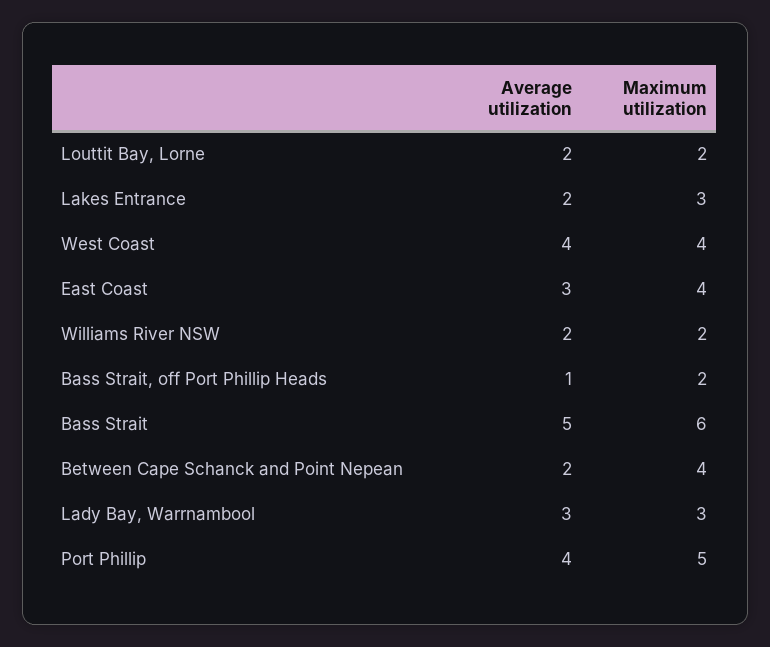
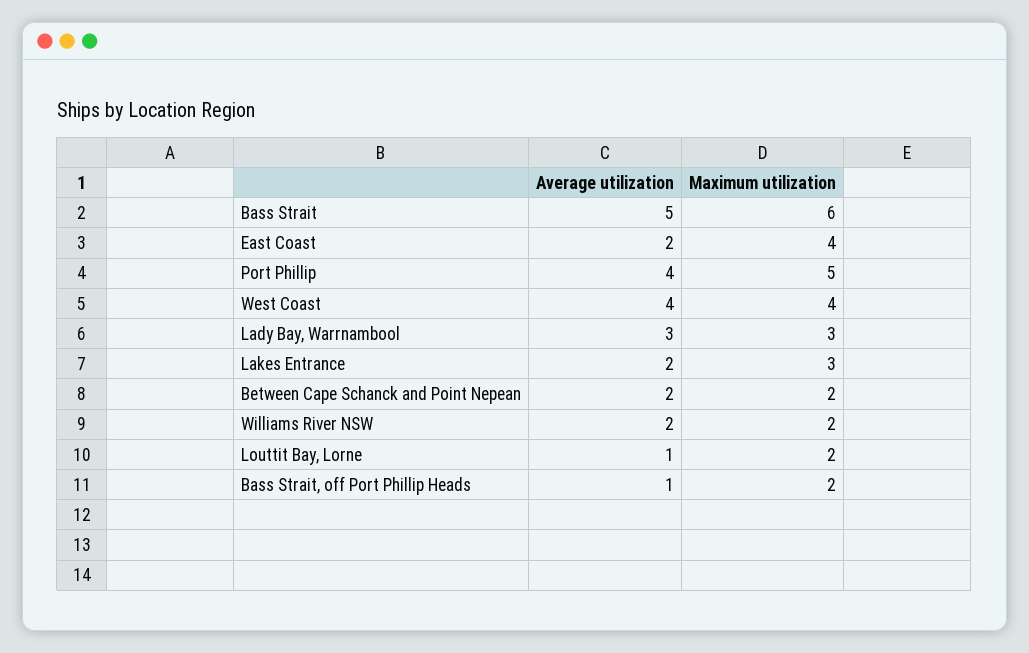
  {
    "Average utilization": {
-     "Louttit Bay, Lorne": 2,
+     "Louttit Bay, Lorne": 1,
      "Lakes Entrance": 2,
      "West Coast": 4,
-     "East Coast": 3,
+     "East Coast": 2,
      "Williams River NSW": 2,
      "Bass Strait, off Port Phillip Heads": 1,
      "Bass Strait": 5,
      "Between Cape Schanck and Point Nepean": 2,
      "Lady Bay, Warrnambool": 3,
      "Port Phillip": 4
    },
    "Maximum utilization": {
      "Louttit Bay, Lorne": 2,
      "Lakes Entrance": 3,
      "West Coast": 4,
      "East Coast": 4,
      "Williams River NSW": 2,
      "Bass Strait, off Port Phillip Heads": 2,
      "Bass Strait": 6,
-     "Between Cape Schanck and Point Nepean": 4,
+     "Between Cape Schanck and Point Nepean": 2,
      "Lady Bay, Warrnambool": 3,
      "Port Phillip": 5
    }
  }

